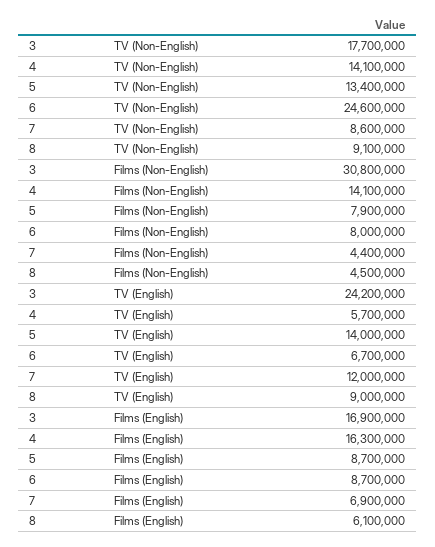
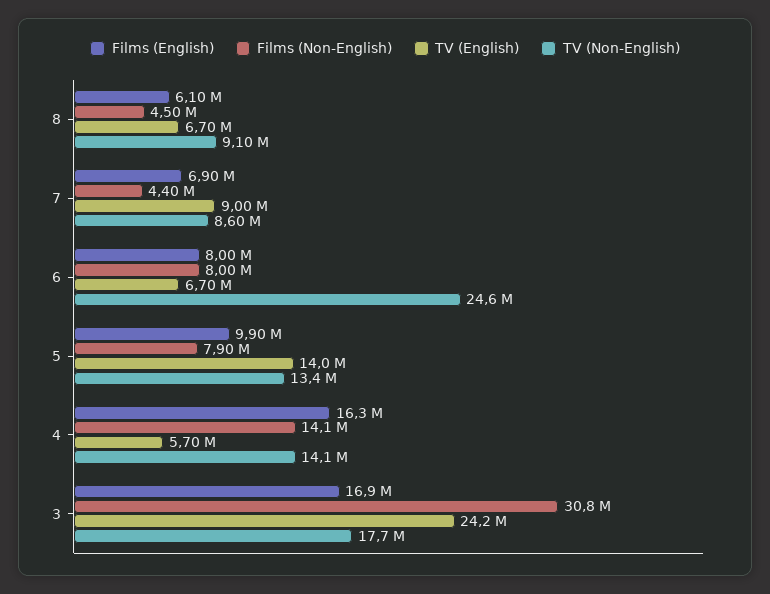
  {
    "TV (Non-English)": {
      "3": 17700000,
      "4": 14100000,
      "5": 13400000,
      "6": 24600000,
      "7": 8600000,
      "8": 9100000
    },
    "Films (Non-English)": {
      "3": 30800000,
      "4": 14100000,
      "5": 7900000,
      "6": 8000000,
      "7": 4400000,
      "8": 4500000
    },
    "TV (English)": {
      "3": 24200000,
      "4": 5700000,
      "5": 14000000,
      "6": 6700000,
-     "7": 12000000,
+     "7": 9000000,
-     "8": 9000000
+     "8": 6700000
    },
    "Films (English)": {
      "3": 16900000,
      "4": 16300000,
-     "5": 8700000,
+     "5": 9900000,
-     "6": 8700000,
+     "6": 8000000,
      "7": 6900000,
      "8": 6100000
    }
  }

